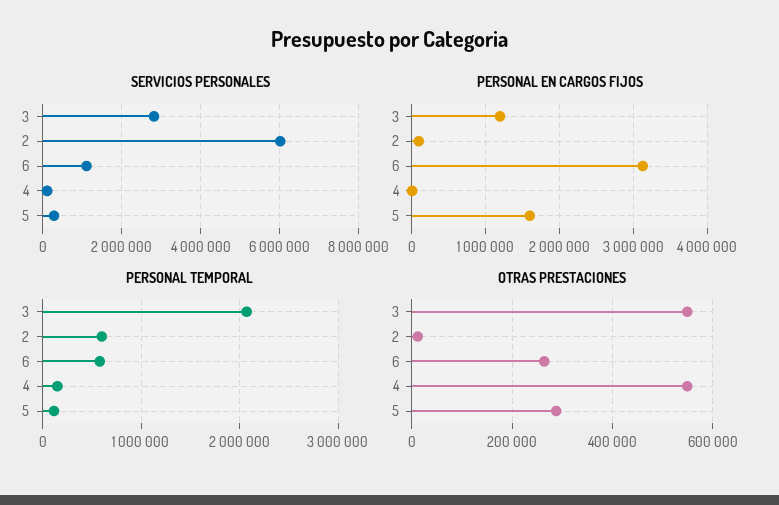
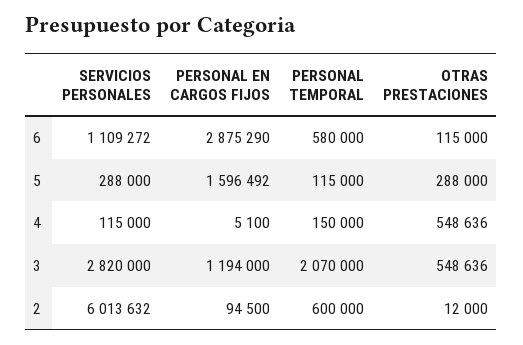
  {
    "SERVICIOS PERSONALES": {
      "3": 2820000,
      "2": 6013632,
      "6": 1109272,
      "4": 115000,
      "5": 288000
    },
    "PERSONAL EN CARGOS FIJOS": {
      "3": 1194000,
      "2": 94500,
-     "6": 3100000,
+     "6": 2875290,
      "4": 5100,
      "5": 1596492
    },
    "PERSONAL TEMPORAL": {
      "3": 2070000,
      "2": 600000,
      "6": 580000,
      "4": 150000,
      "5": 115000
    },
    "OTRAS PRESTACIONES": {
      "3": 548636,
      "2": 12000,
-     "6": 260000,
+     "6": 115000,
      "4": 548636,
      "5": 288000
    }
  }

